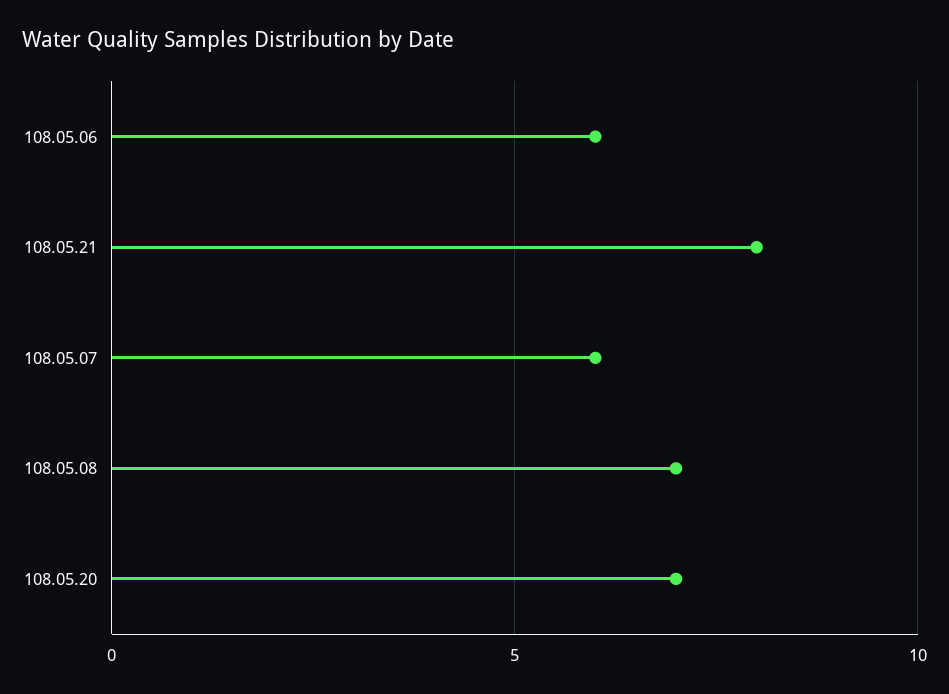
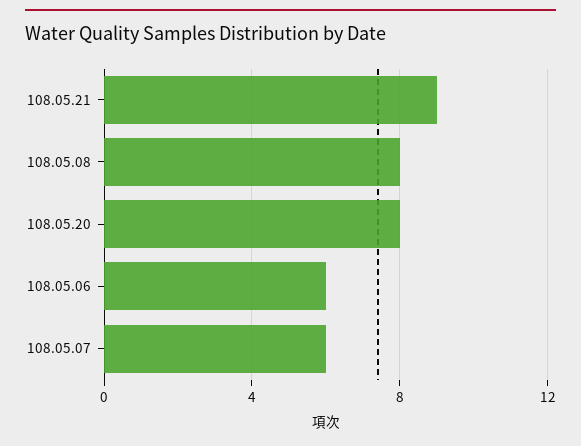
  {
    "108.05.06": 6,
-   "108.05.21": 8,
+   "108.05.21": 9,
    "108.05.07": 6,
-   "108.05.08": 7,
+   "108.05.08": 8,
-   "108.05.20": 7
+   "108.05.20": 8
  }

